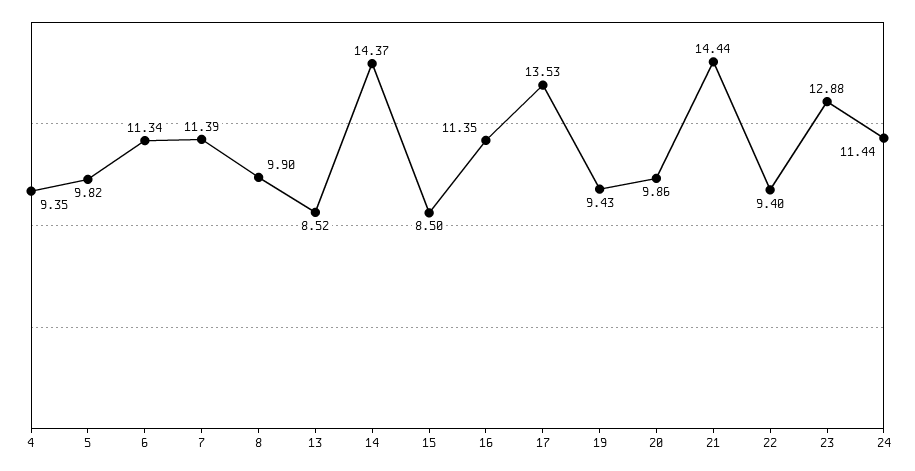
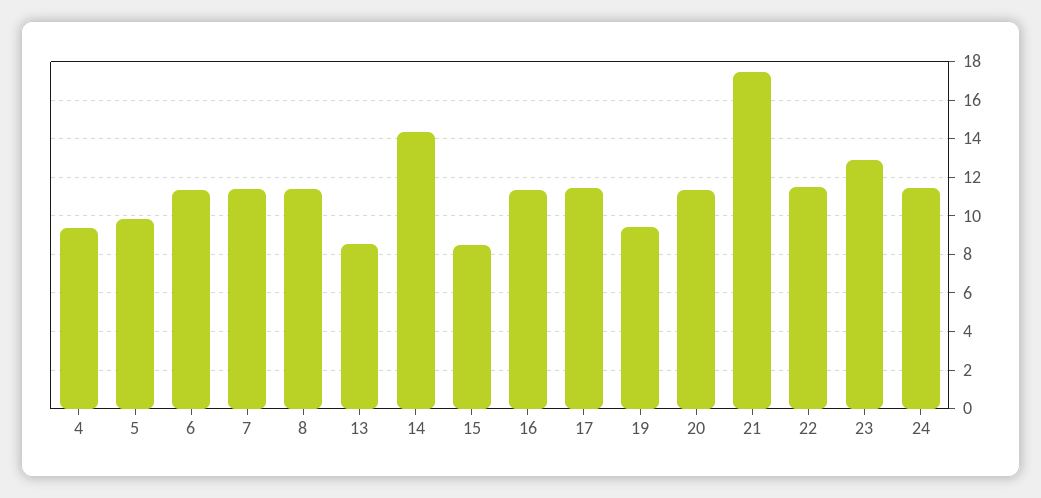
  {
    "4": 9.35,
    "5": 9.82,
    "6": 11.34,
    "7": 11.39,
-   "8": 9.9,
+   "8": 11.5,
    "13": 8.52,
    "14": 14.37,
    "15": 8.5,
    "16": 11.35,
-   "17": 13.53,
+   "17": 11.5,
    "19": 9.43,
-   "20": 9.86,
+   "20": 11.5,
-   "21": 14.44,
+   "21": 17.5,
-   "22": 9.4,
+   "22": 11.5,
    "23": 12.88,
    "24": 11.44
  }

